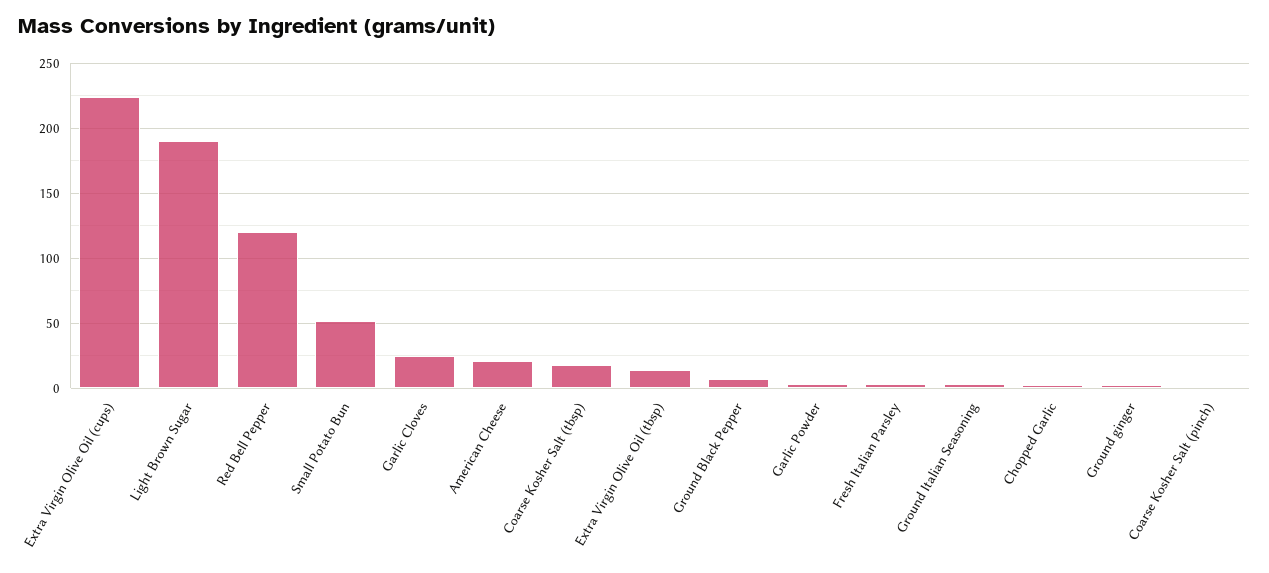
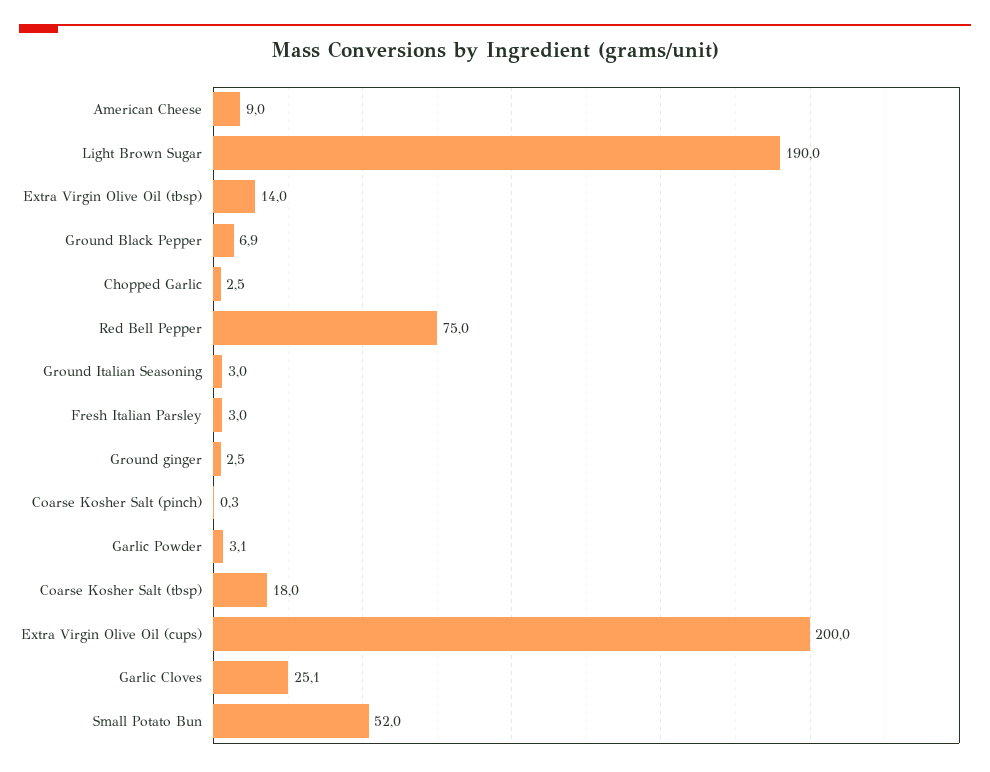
  {
-   "Extra Virgin Olive Oil (cups)": 225,
+   "Extra Virgin Olive Oil (cups)": 200,
    "Light Brown Sugar": 190,
-   "Red Bell Pepper": 120,
+   "Red Bell Pepper": 75,
    "Small Potato Bun": 52,
    "Garlic Cloves": 25.1,
-   "American Cheese": 20,
+   "American Cheese": 9,
    "Coarse Kosher Salt (tbsp)": 18,
    "Extra Virgin Olive Oil (tbsp)": 14,
    "Ground Black Pepper": 6.9,
    "Garlic Powder": 3.1,
    "Fresh Italian Parsley": 3,
    "Ground Italian Seasoning": 3,
    "Chopped Garlic": 2.5,
    "Ground ginger": 2.5,
    "Coarse Kosher Salt (pinch)": 0.3
  }

